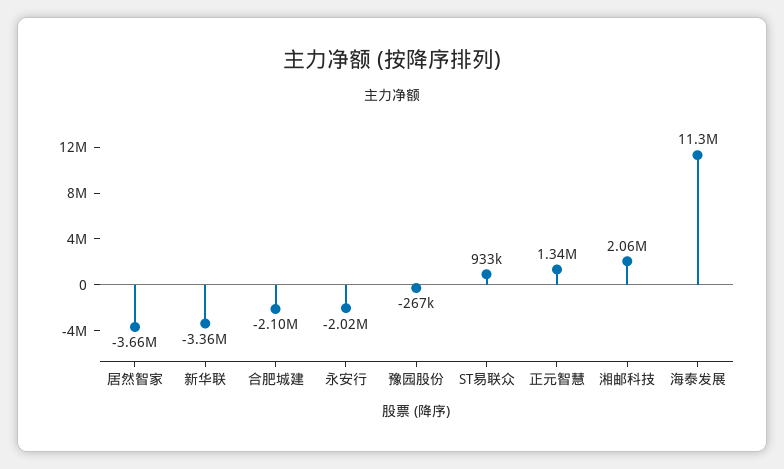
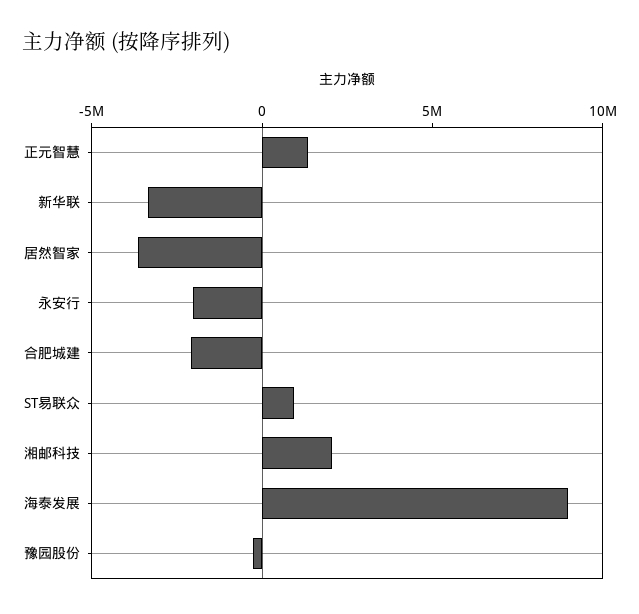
  {
    "居然智家": -3660000,
    "新华联": -3360000,
    "合肥城建": -2100000,
    "永安行": -2020000,
    "豫园股份": -267000,
    "ST易联众": 933000,
    "正元智慧": 1340000,
    "湘邮科技": 2060000,
-   "海泰发展": 11300000
+   "海泰发展": 9000000
  }

